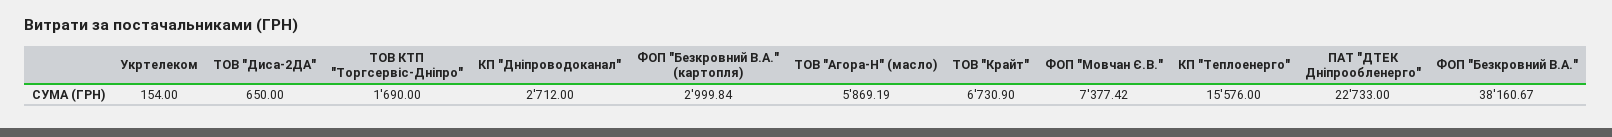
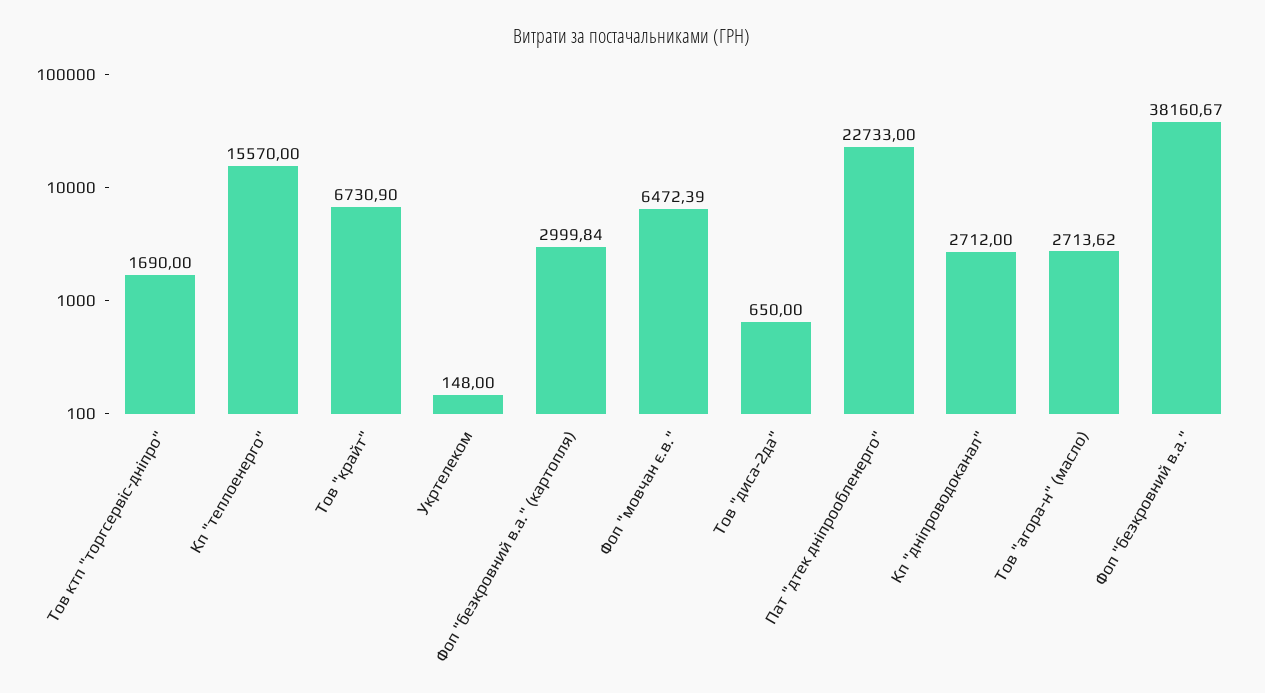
  {
-   "Укртелеком": 154,
+   "Укртелеком": 148,
    "ТОВ \"Диса-2ДА\"": 650,
    "ТОВ КТП \"Торгсервіс-Дніпро\"": 1690,
    "КП \"Дніпроводоканал\"": 2712,
    "ФОП \"Безкровний В.А.\" (картопля)": 2999.84,
-   "ТОВ \"Агора-Н\" (масло)": 5869.19,
+   "ТОВ \"Агора-Н\" (масло)": 2713.62,
    "ТОВ \"Крайт\"": 6730.9,
-   "ФОП \"Мовчан Є.В.\"": 7377.42,
+   "ФОП \"Мовчан Є.В.\"": 6472.39,
-   "КП \"Теплоенерго\"": 15576,
+   "КП \"Теплоенерго\"": 15570,
    "ПАТ \"ДТЕК Дніпрообленерго\"": 22733,
    "ФОП \"Безкровний В.А.\"": 38160.67
  }

